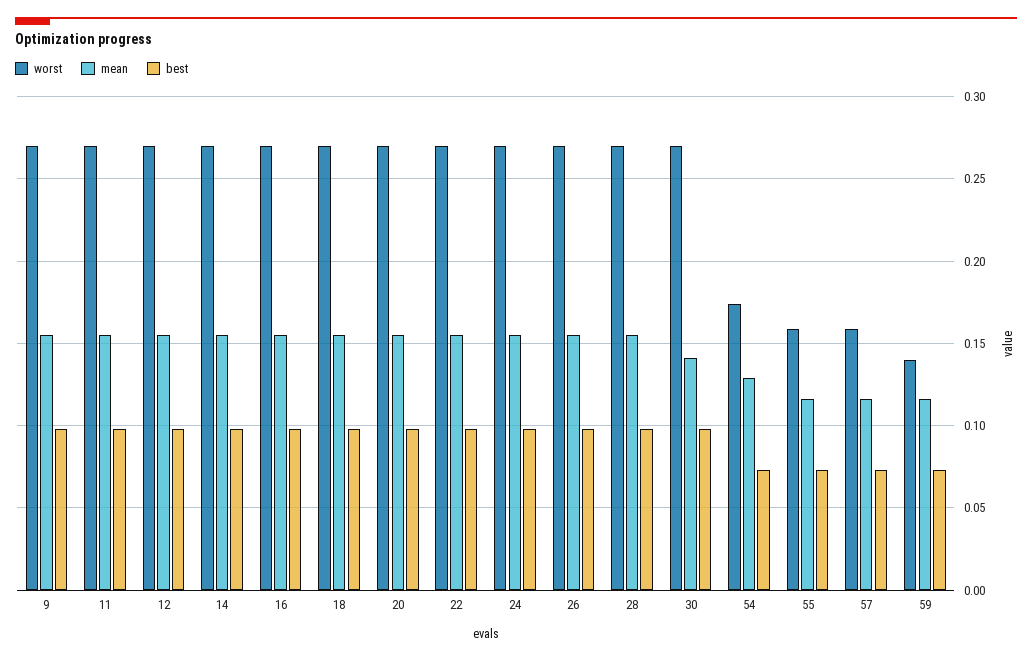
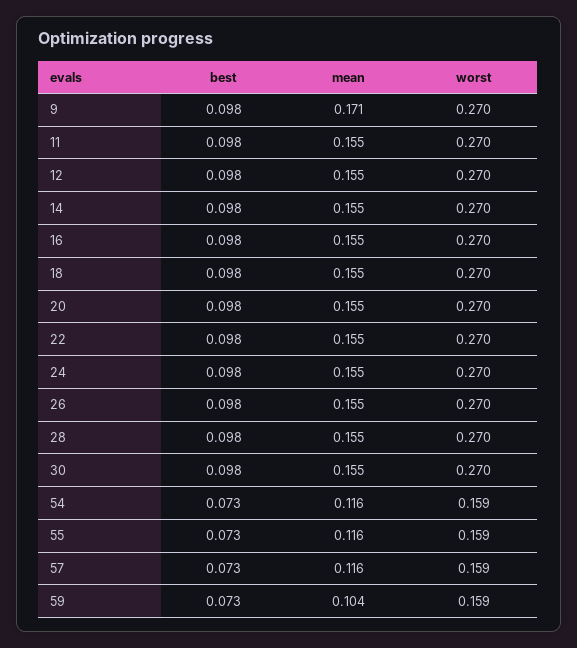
  {
    "worst": {
      "9": 0.27,
      "11": 0.27,
      "12": 0.27,
      "14": 0.27,
      "16": 0.27,
      "18": 0.27,
      "20": 0.27,
      "22": 0.27,
      "24": 0.27,
      "26": 0.27,
      "28": 0.27,
      "30": 0.27,
-     "54": 0.175,
+     "54": 0.159,
      "55": 0.159,
      "57": 0.159,
-     "59": 0.14
+     "59": 0.159
    },
    "mean": {
-     "9": 0.155,
+     "9": 0.171,
      "11": 0.155,
      "12": 0.155,
      "14": 0.155,
      "16": 0.155,
      "18": 0.155,
      "20": 0.155,
      "22": 0.155,
      "24": 0.155,
      "26": 0.155,
      "28": 0.155,
-     "30": 0.14,
+     "30": 0.155,
-     "54": 0.13,
+     "54": 0.116,
      "55": 0.116,
      "57": 0.116,
-     "59": 0.115
+     "59": 0.104
    },
    "best": {
      "9": 0.098,
      "11": 0.098,
      "12": 0.098,
      "14": 0.098,
      "16": 0.098,
      "18": 0.098,
      "20": 0.098,
      "22": 0.098,
      "24": 0.098,
      "26": 0.098,
      "28": 0.098,
      "30": 0.098,
      "54": 0.073,
      "55": 0.073,
      "57": 0.073,
      "59": 0.073
    }
  }

